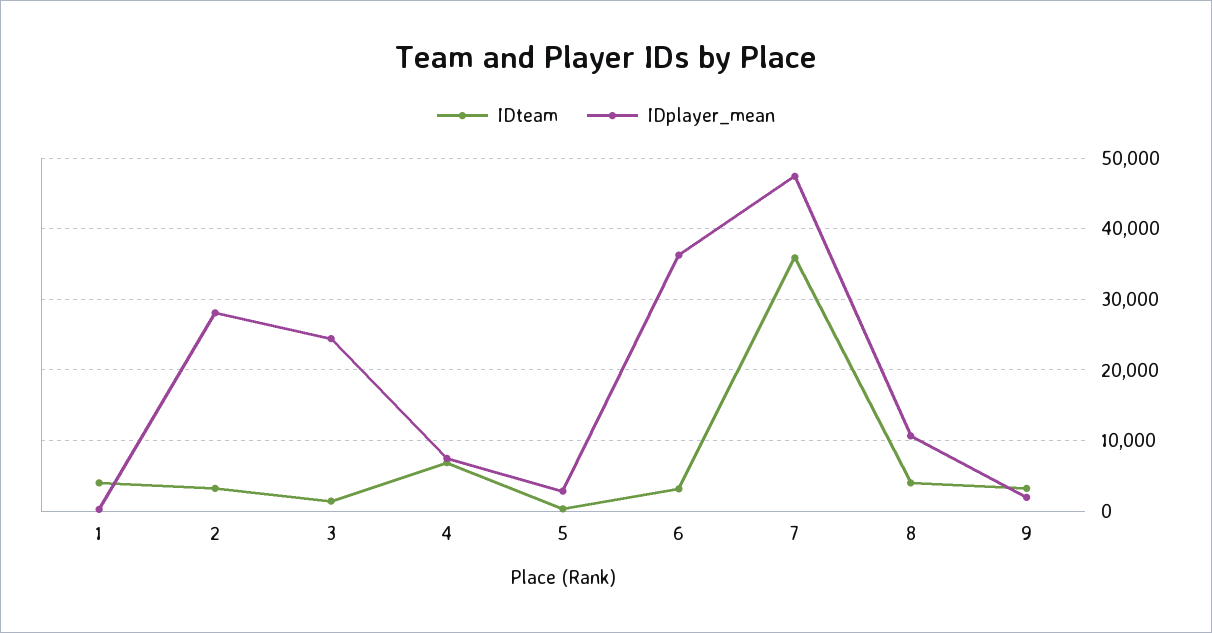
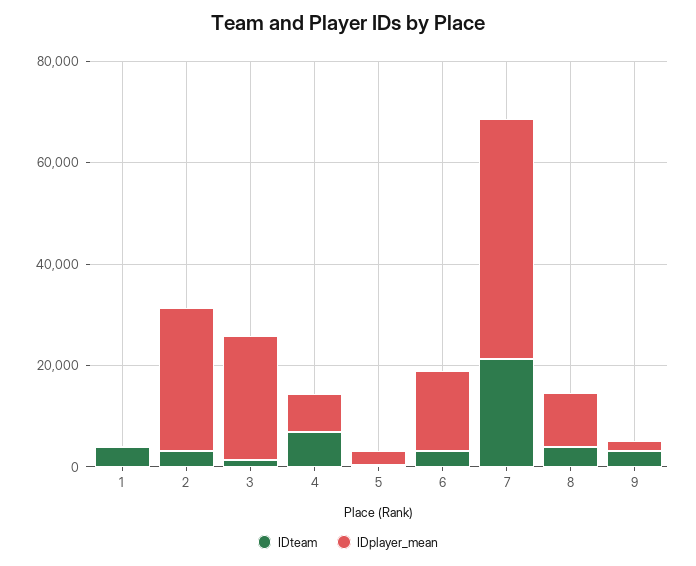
  {
    "IDteam": {
      "1": 4000,
      "2": 3000,
      "3": 1000,
      "4": 7000,
      "5": 0,
      "6": 3000,
-     "7": 36000,
+     "7": 20000,
      "8": 4000,
      "9": 3000
    },
    "IDplayer_mean": {
      "1": 0,
      "2": 28000,
      "3": 24000,
      "4": 7000,
      "5": 3000,
-     "6": 36000,
+     "6": 15000,
      "7": 47000,
      "8": 11000,
      "9": 2000
    }
  }

